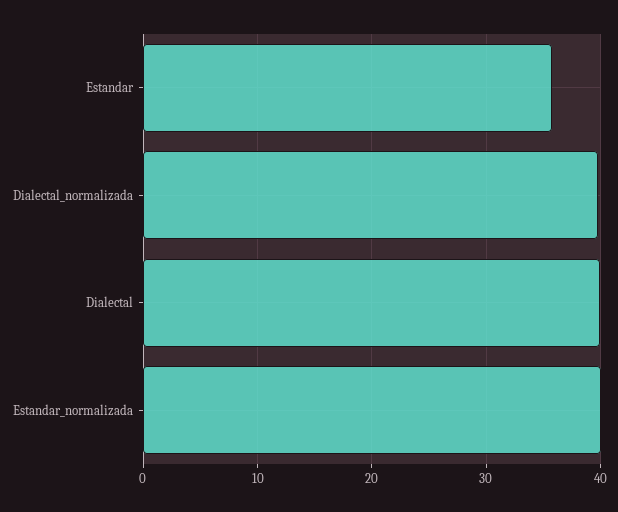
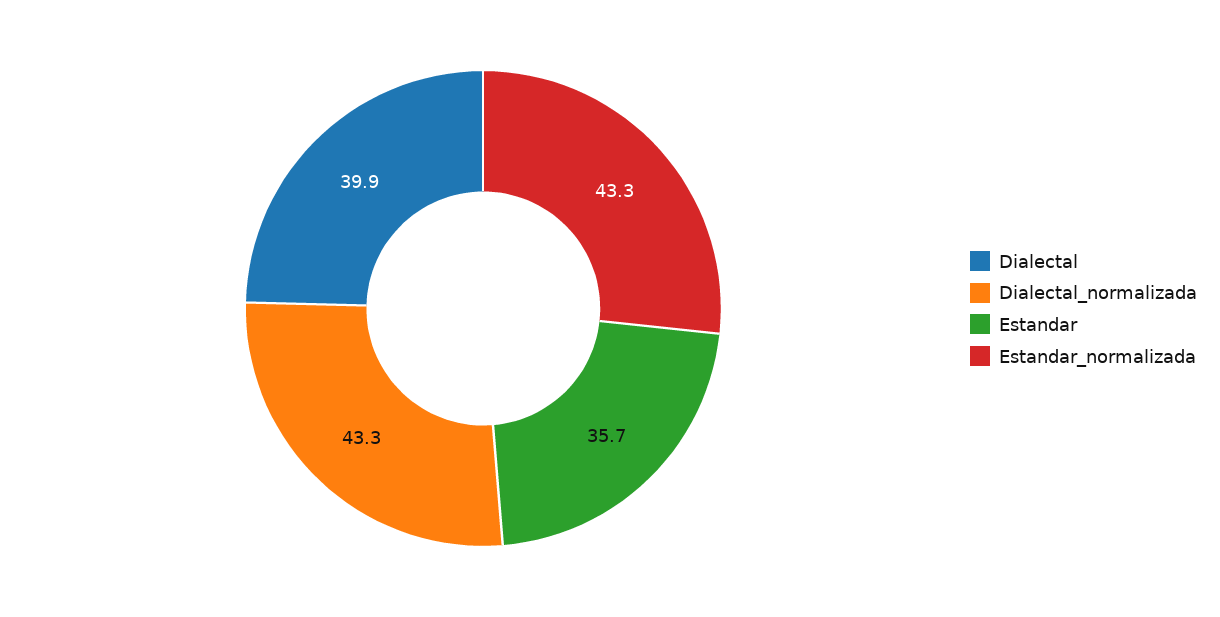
  {
    "Estandar": 35.7,
-   "Dialectal_normalizada": 40,
+   "Dialectal_normalizada": 43.3,
    "Dialectal": 39.9,
-   "Estandar_normalizada": 40
+   "Estandar_normalizada": 43.3
  }

